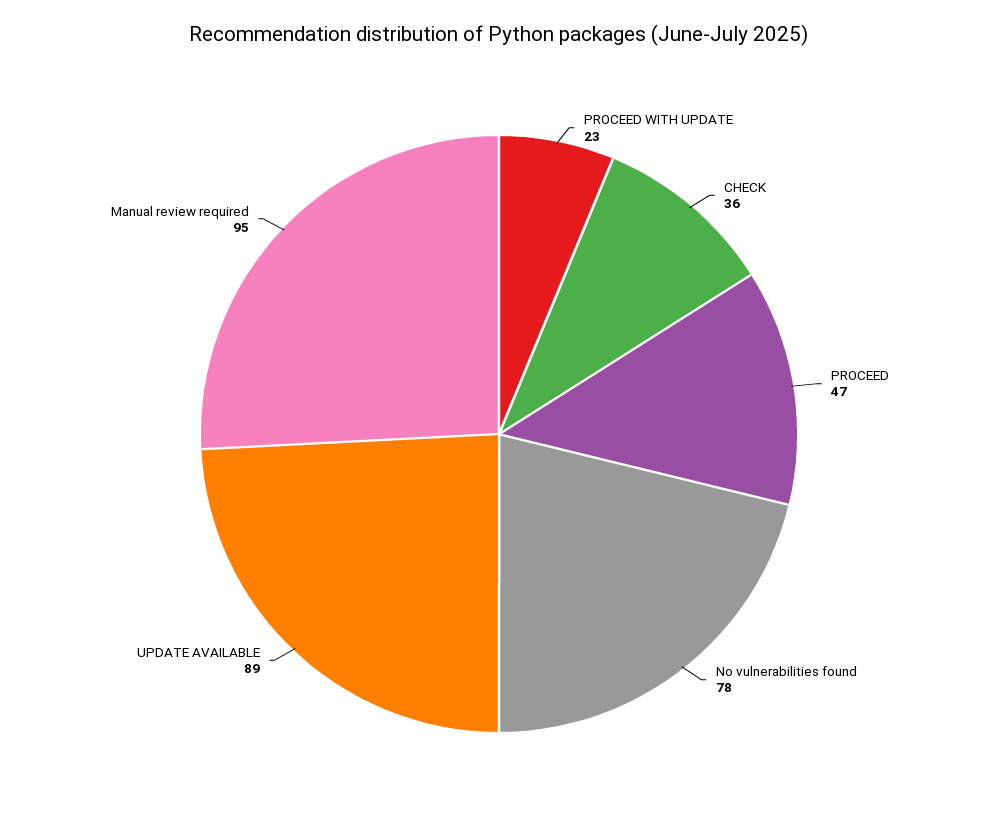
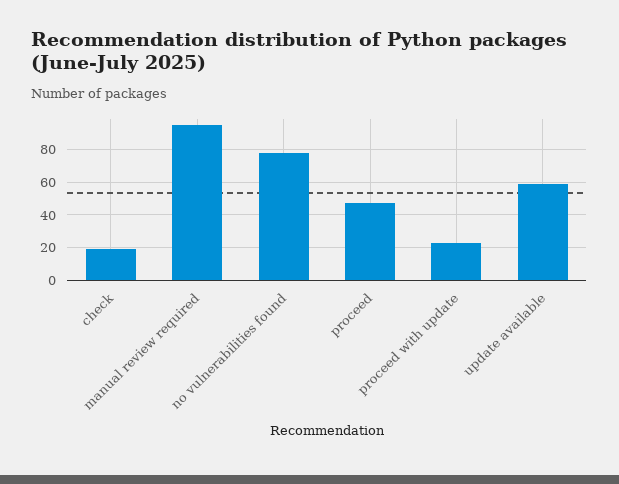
  {
    "PROCEED WITH UPDATE": 23,
-   "CHECK": 36,
+   "CHECK": 20,
    "PROCEED": 47,
    "No vulnerabilities found": 78,
-   "UPDATE AVAILABLE": 89,
+   "UPDATE AVAILABLE": 60,
    "Manual review required": 95
  }

